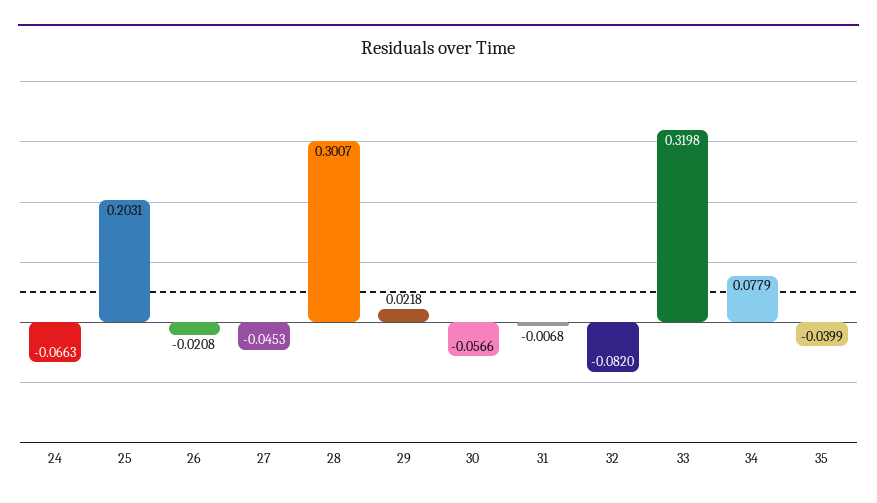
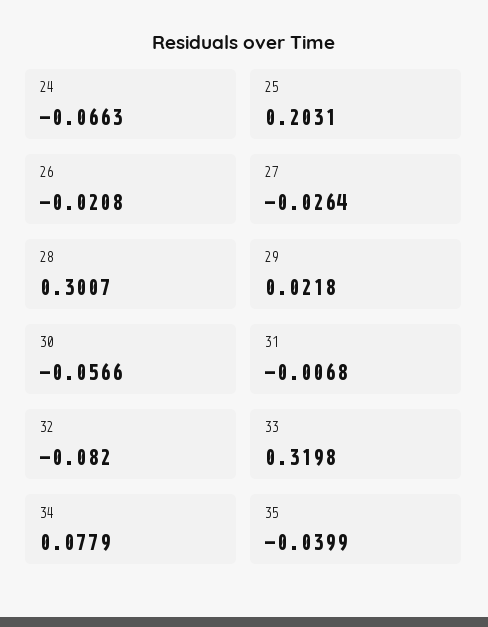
  {
    "24": -0.0663,
    "25": 0.2031,
    "26": -0.0208,
-   "27": -0.0453,
+   "27": -0.0264,
    "28": 0.3007,
    "29": 0.0218,
    "30": -0.0566,
    "31": -0.0068,
    "32": -0.082,
    "33": 0.3198,
    "34": 0.0779,
    "35": -0.0399
  }

